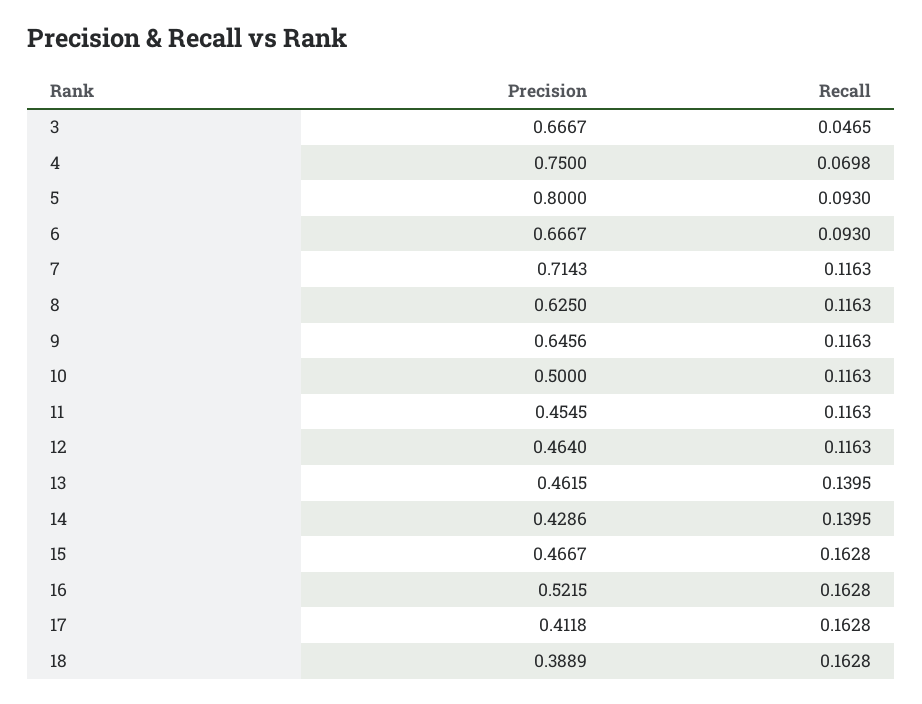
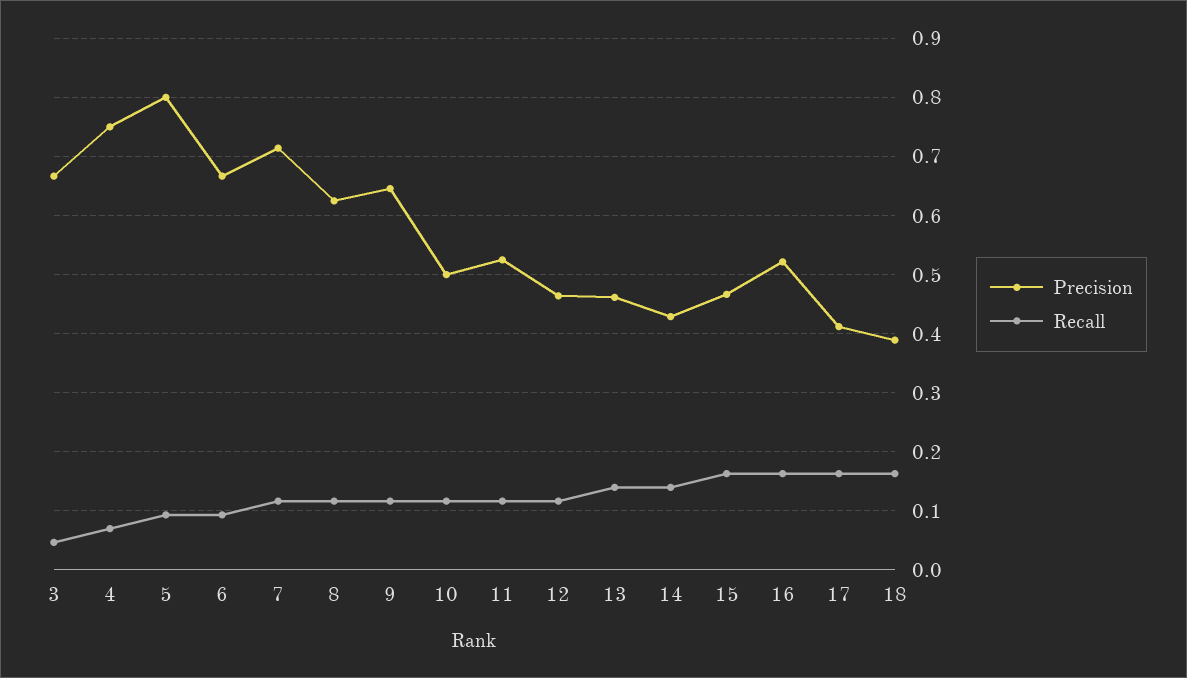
  {
    "Precision": {
      "3": 0.6667,
      "4": 0.75,
      "5": 0.8,
      "6": 0.6667,
      "7": 0.7143,
      "8": 0.625,
      "9": 0.6456,
      "10": 0.5,
-     "11": 0.4545,
+     "11": 0.52,
      "12": 0.464,
      "13": 0.4615,
      "14": 0.4286,
      "15": 0.4667,
      "16": 0.5215,
      "17": 0.4118,
      "18": 0.3889
    },
    "Recall": {
      "3": 0.0465,
      "4": 0.0698,
      "5": 0.093,
      "6": 0.093,
      "7": 0.1163,
      "8": 0.1163,
      "9": 0.1163,
      "10": 0.1163,
      "11": 0.1163,
      "12": 0.1163,
      "13": 0.1395,
      "14": 0.1395,
      "15": 0.1628,
      "16": 0.1628,
      "17": 0.1628,
      "18": 0.1628
    }
  }

